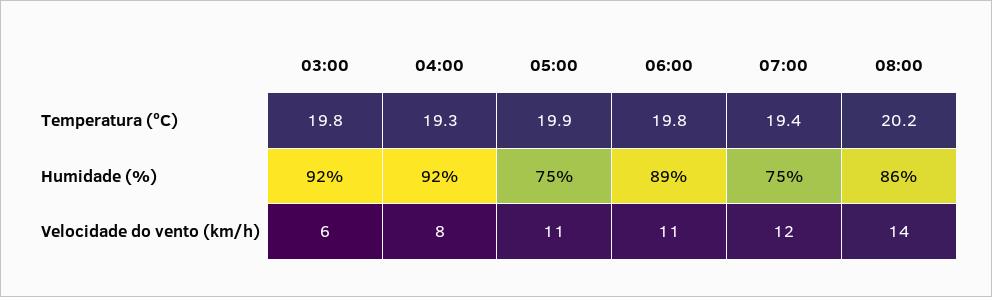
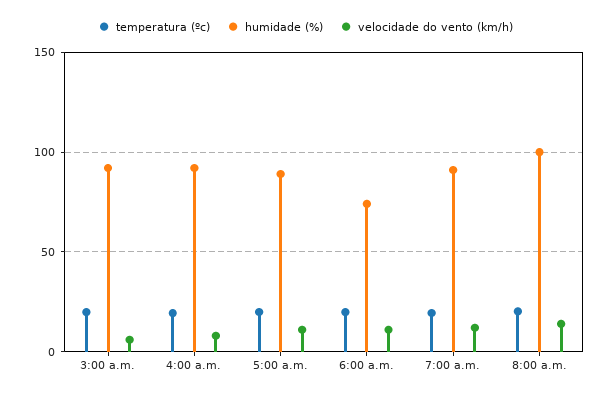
  {
    "Temperatura (ºC)": {
      "03:00": 19.8,
      "04:00": 19.3,
      "05:00": 19.9,
      "06:00": 19.8,
      "07:00": 19.4,
      "08:00": 20.2
    },
    "Humidade (%)": {
      "03:00": 92,
      "04:00": 92,
-     "05:00": 75,
+     "05:00": 90,
-     "06:00": 89,
+     "06:00": 75,
-     "07:00": 75,
+     "07:00": 90,
-     "08:00": 86
+     "08:00": 100
    },
    "Velocidade do vento (km/h)": {
      "03:00": 6,
      "04:00": 8,
      "05:00": 11,
      "06:00": 11,
      "07:00": 12,
      "08:00": 14
    }
  }

